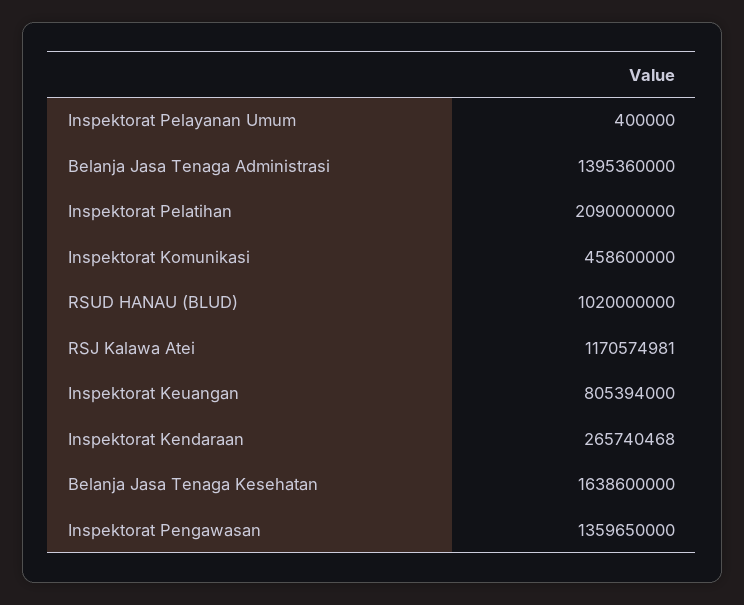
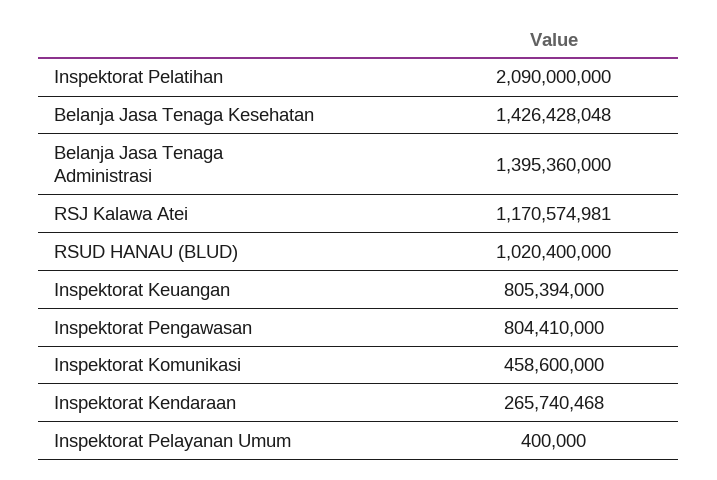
  {
    "Inspektorat Pelayanan Umum": 400000,
    "Belanja Jasa Tenaga Administrasi": 1395360000,
    "Inspektorat Pelatihan": 2090000000,
    "Inspektorat Komunikasi": 458600000,
-   "RSUD HANAU (BLUD)": 1020000000,
+   "RSUD HANAU (BLUD)": 1020400000,
    "RSJ Kalawa Atei": 1170574981,
    "Inspektorat Keuangan": 805394000,
    "Inspektorat Kendaraan": 265740468,
-   "Belanja Jasa Tenaga Kesehatan": 1638600000,
+   "Belanja Jasa Tenaga Kesehatan": 1426428048,
-   "Inspektorat Pengawasan": 1359650000
+   "Inspektorat Pengawasan": 804410000
  }

